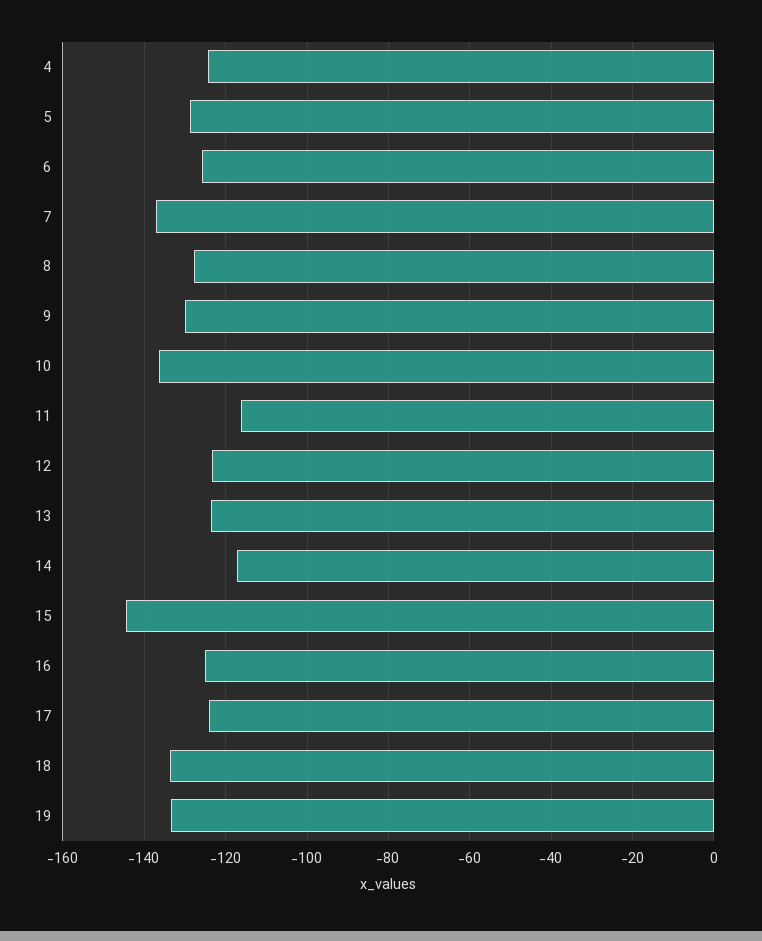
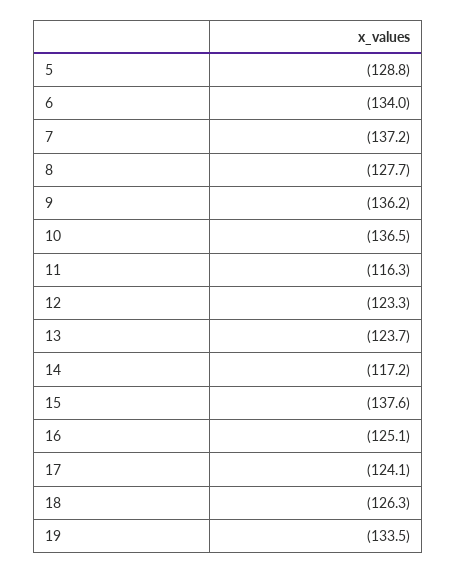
  {
-   "4": -124,
    "5": -128.8,
-   "6": -126,
+   "6": -134,
    "7": -137.2,
    "8": -127.7,
-   "9": -130,
+   "9": -136.2,
    "10": -136.5,
    "11": -116.3,
    "12": -123.3,
    "13": -123.7,
    "14": -117.2,
-   "15": -144,
+   "15": -137.6,
    "16": -125.1,
    "17": -124.1,
-   "18": -134,
+   "18": -126.3,
    "19": -133.5
  }

